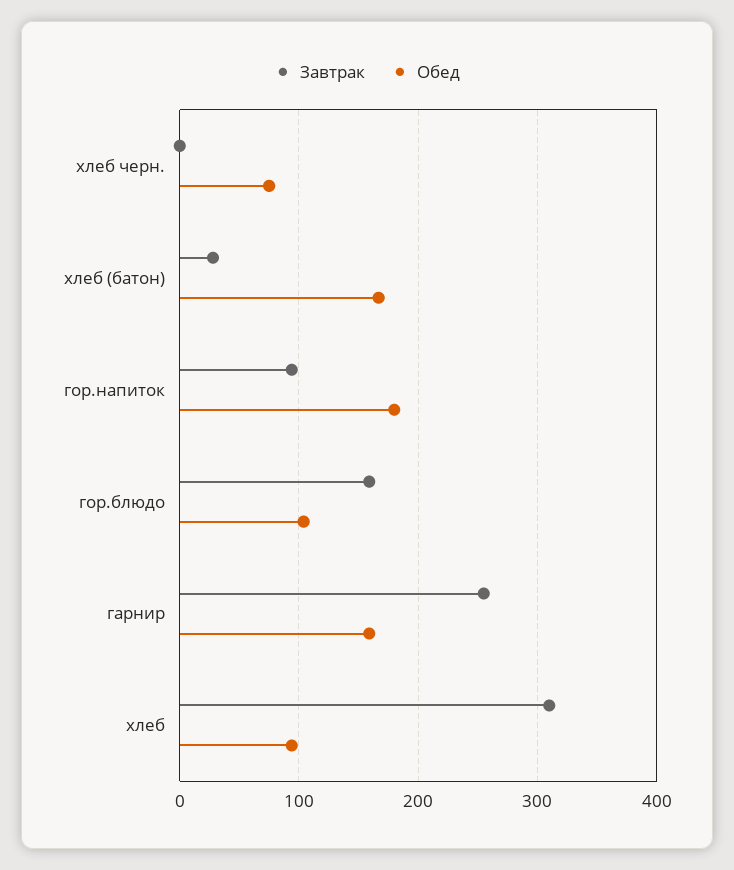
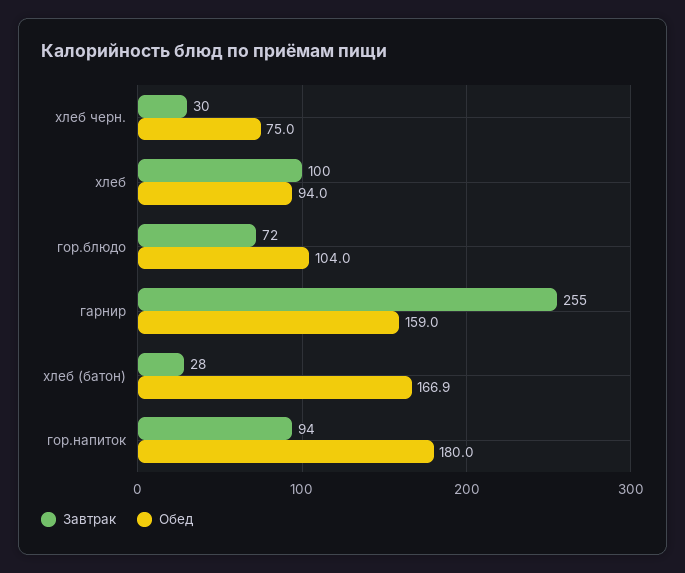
  {
    "Завтрак": {
-     "хлеб черн.": 0,
+     "хлеб черн.": 30,
      "хлеб (батон)": 28,
      "гор.напиток": 94,
-     "гор.блюдо": 160,
+     "гор.блюдо": 72,
      "гарнир": 255,
-     "хлеб": 310
+     "хлеб": 100
    },
    "Обед": {
      "хлеб черн.": 75,
      "хлеб (батон)": 166.9,
      "гор.напиток": 180,
      "гор.блюдо": 104,
      "гарнир": 159,
      "хлеб": 94
    }
  }

